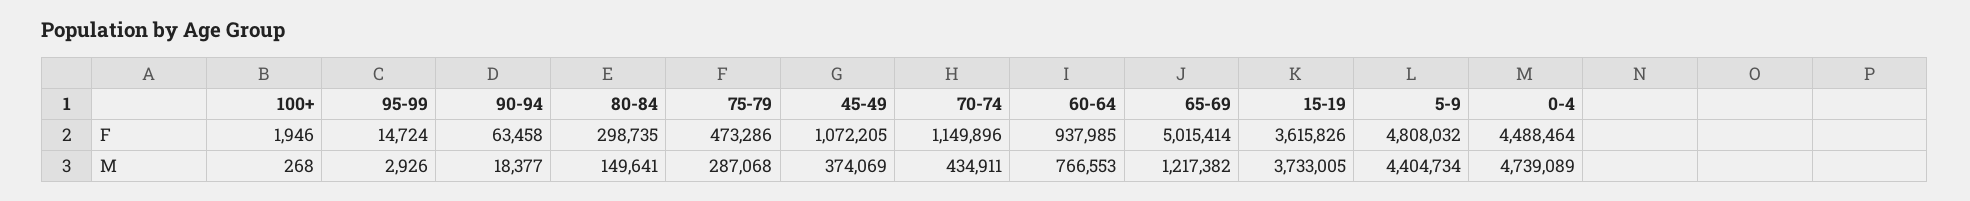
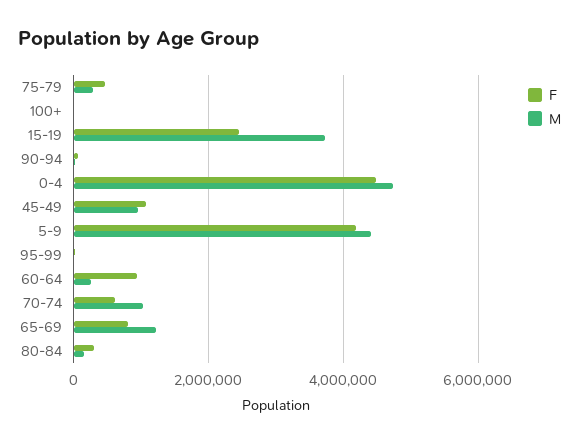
  {
    "F": {
      "100+": 1946,
      "95-99": 14724,
      "90-94": 63458,
      "80-84": 298735,
      "75-79": 473286,
      "45-49": 1072205,
-     "70-74": 1149896,
+     "70-74": 600000,
      "60-64": 937985,
-     "65-69": 5015414,
+     "65-69": 800000,
-     "15-19": 3615826,
+     "15-19": 2400000,
-     "5-9": 4808032,
+     "5-9": 4200000,
      "0-4": 4488464
    },
    "M": {
      "100+": 268,
      "95-99": 2926,
      "90-94": 18377,
      "80-84": 149641,
      "75-79": 287068,
-     "45-49": 374069,
+     "45-49": 1000000,
-     "70-74": 434911,
+     "70-74": 1000000,
-     "60-64": 766553,
+     "60-64": 200000,
      "65-69": 1217382,
      "15-19": 3733005,
      "5-9": 4404734,
      "0-4": 4739089
    }
  }

